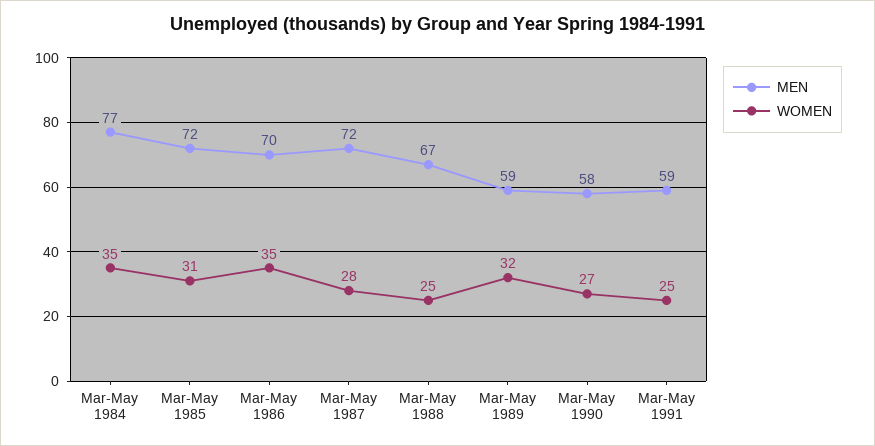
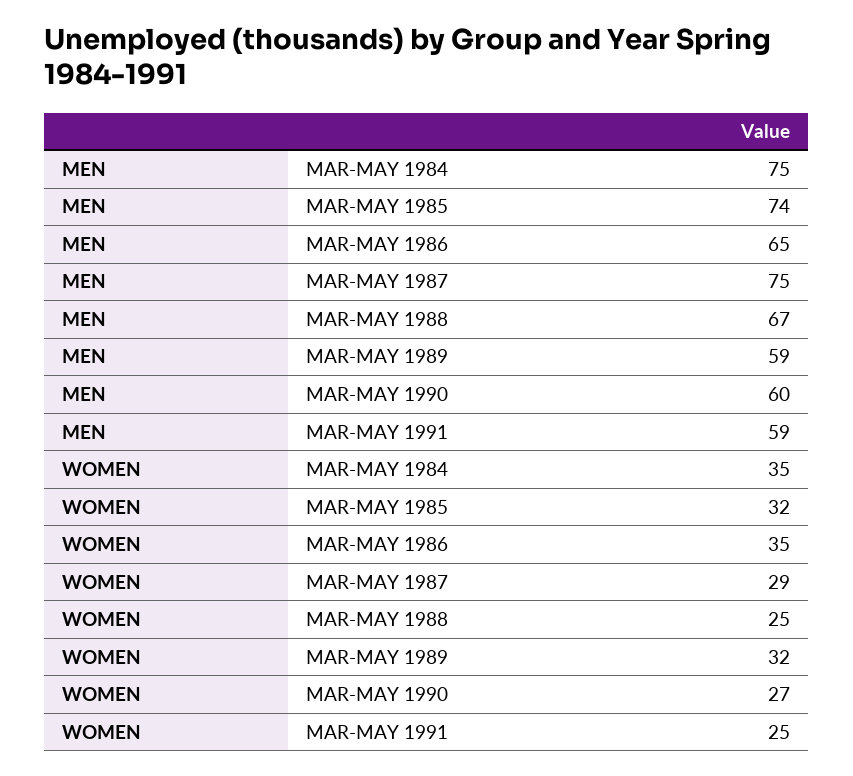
  {
    "MEN": {
-     "Mar-May 1984": 77,
+     "Mar-May 1984": 75,
-     "Mar-May 1985": 72,
+     "Mar-May 1985": 74,
-     "Mar-May 1986": 70,
+     "Mar-May 1986": 65,
-     "Mar-May 1987": 72,
+     "Mar-May 1987": 75,
      "Mar-May 1988": 67,
      "Mar-May 1989": 59,
-     "Mar-May 1990": 58,
+     "Mar-May 1990": 60,
      "Mar-May 1991": 59
    },
    "WOMEN": {
      "Mar-May 1984": 35,
-     "Mar-May 1985": 31,
+     "Mar-May 1985": 32,
      "Mar-May 1986": 35,
-     "Mar-May 1987": 28,
+     "Mar-May 1987": 29,
      "Mar-May 1988": 25,
      "Mar-May 1989": 32,
      "Mar-May 1990": 27,
      "Mar-May 1991": 25
    }
  }

